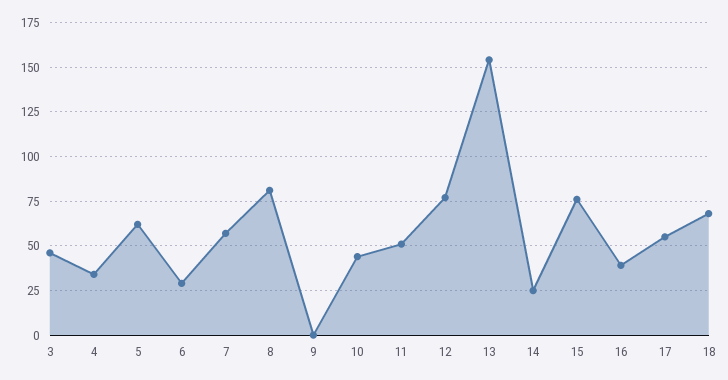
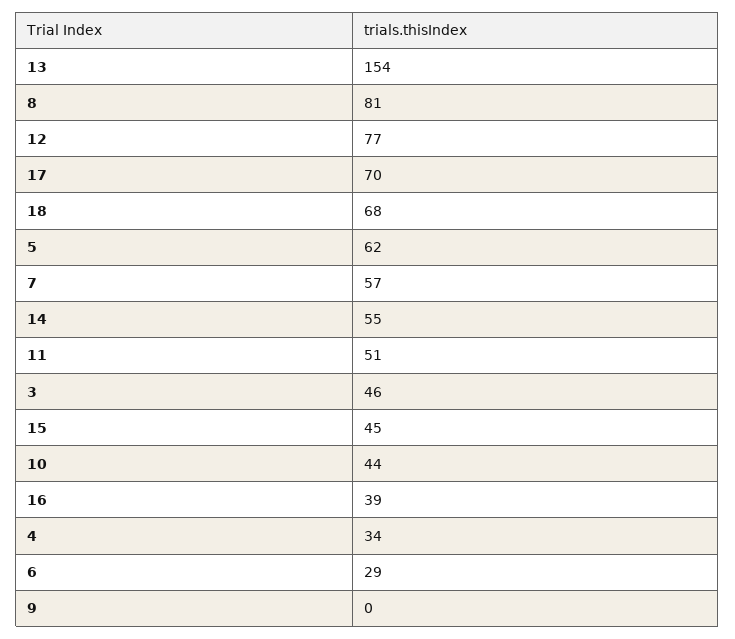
  {
    "3": 46,
    "4": 34,
    "5": 62,
    "6": 29,
    "7": 57,
    "8": 81,
    "9": 0,
    "10": 44,
    "11": 51,
    "12": 77,
    "13": 154,
-   "14": 25,
+   "14": 55,
-   "15": 75,
+   "15": 45,
    "16": 39,
-   "17": 55,
+   "17": 70,
    "18": 68
  }

